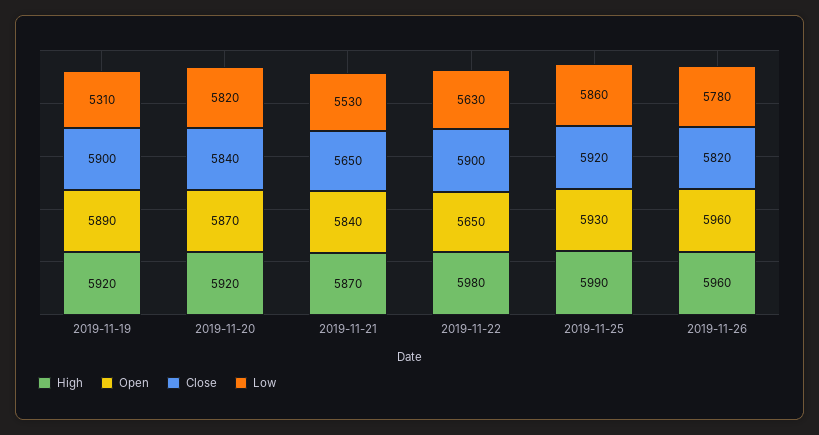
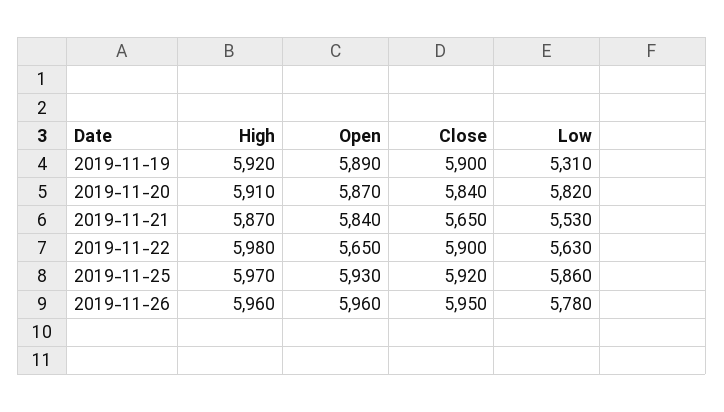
  {
    "High": {
      "2019-11-19": 5920,
-     "2019-11-20": 5920,
+     "2019-11-20": 5910,
      "2019-11-21": 5870,
      "2019-11-22": 5980,
-     "2019-11-25": 5990,
+     "2019-11-25": 5970,
      "2019-11-26": 5960
    },
    "Open": {
      "2019-11-19": 5890,
      "2019-11-20": 5870,
      "2019-11-21": 5840,
      "2019-11-22": 5650,
      "2019-11-25": 5930,
      "2019-11-26": 5960
    },
    "Close": {
      "2019-11-19": 5900,
      "2019-11-20": 5840,
      "2019-11-21": 5650,
      "2019-11-22": 5900,
      "2019-11-25": 5920,
-     "2019-11-26": 5820
+     "2019-11-26": 5950
    },
    "Low": {
      "2019-11-19": 5310,
      "2019-11-20": 5820,
      "2019-11-21": 5530,
      "2019-11-22": 5630,
      "2019-11-25": 5860,
      "2019-11-26": 5780
    }
  }

